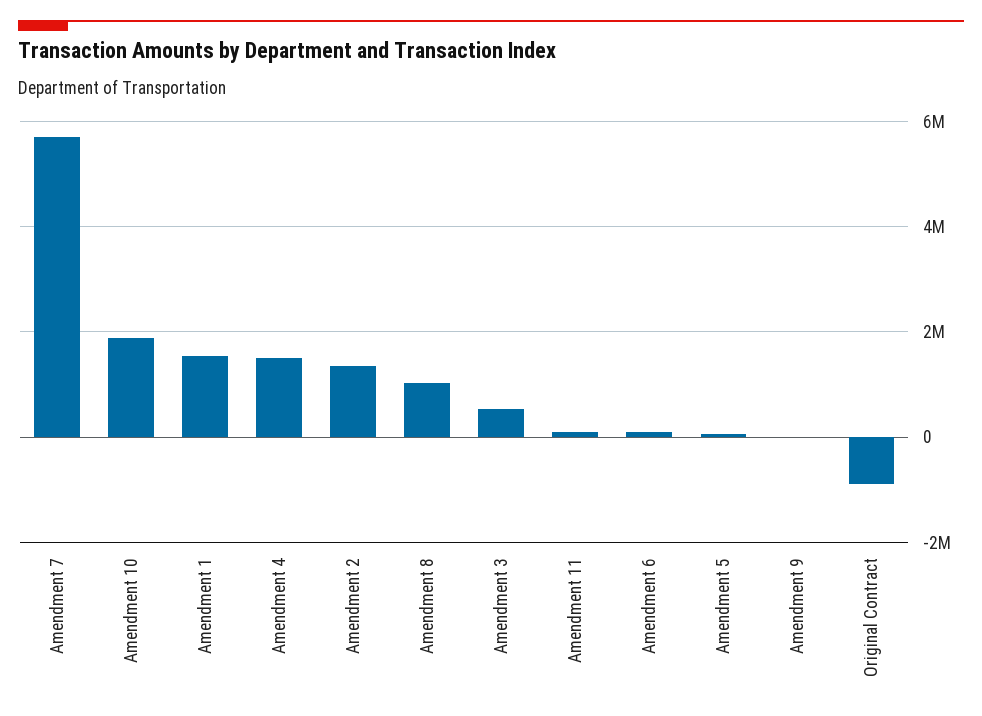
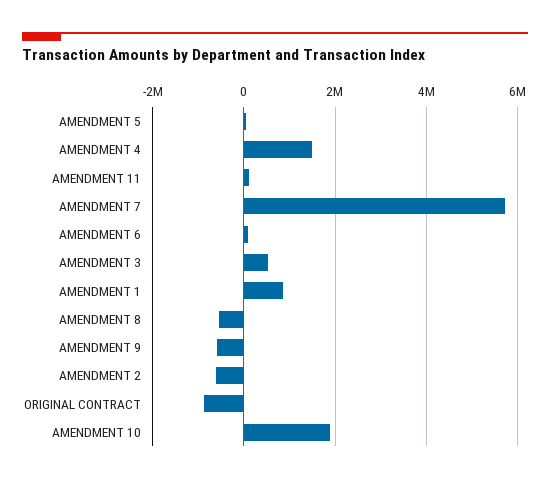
  {
    "Amendment 7": 5800000,
    "Amendment 10": 1800000,
-   "Amendment 1": 1600000,
+   "Amendment 1": 800000,
    "Amendment 4": 1400000,
-   "Amendment 2": 1400000,
+   "Amendment 2": -600000,
-   "Amendment 8": 1000000,
+   "Amendment 8": -600000,
    "Amendment 3": 600000,
    "Amendment 11": 200000,
    "Amendment 6": 0,
    "Amendment 5": 0,
-   "Amendment 9": 0,
+   "Amendment 9": -600000,
    "Original Contract": -800000
  }

